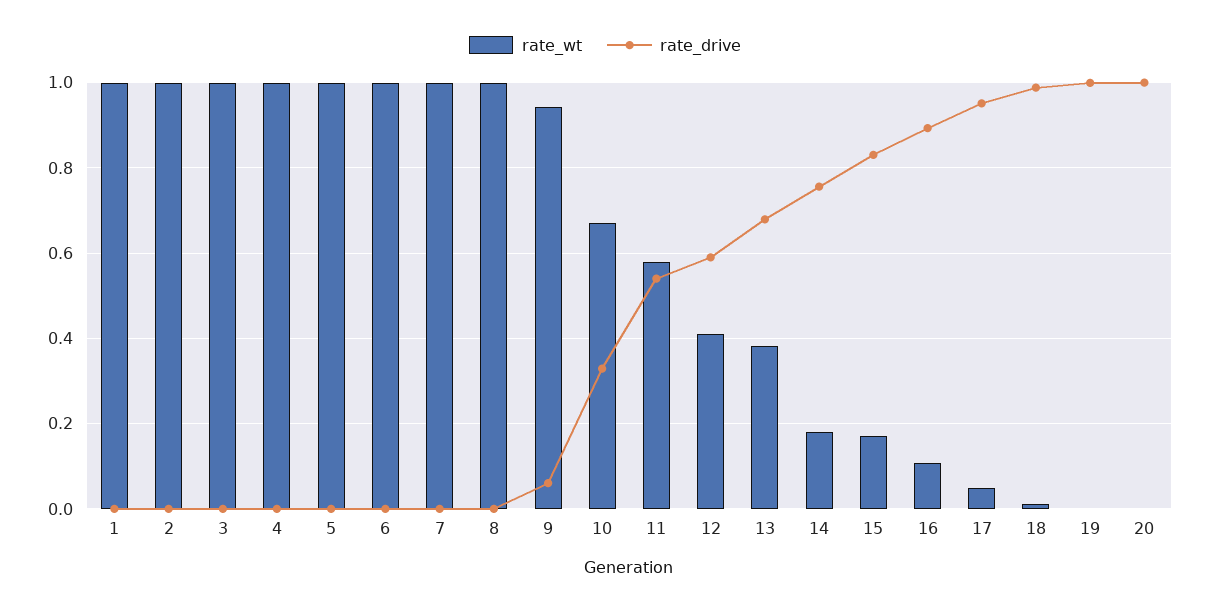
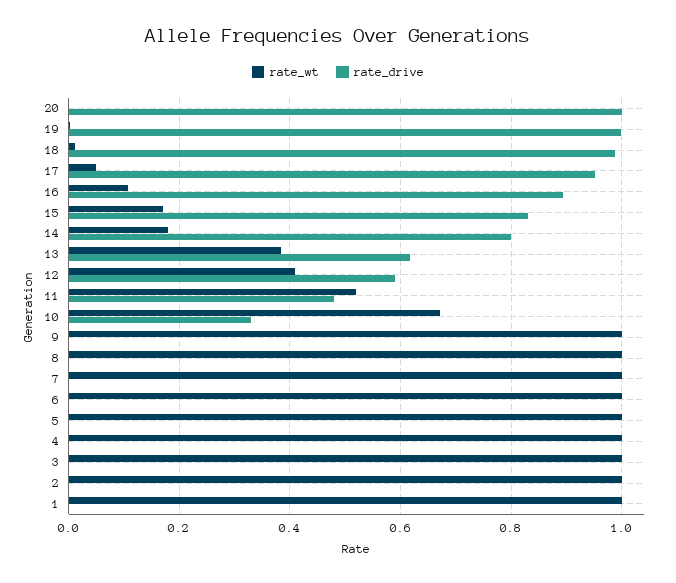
  {
    "rate_wt": {
      "1": 1,
      "2": 1,
      "3": 1,
      "4": 1,
      "5": 1,
      "6": 1,
      "7": 1,
      "8": 1,
-     "9": 0.94,
+     "9": 1,
      "10": 0.68,
-     "11": 0.58,
+     "11": 0.52,
      "12": 0.42,
      "13": 0.38,
      "14": 0.18,
      "15": 0.18,
      "16": 0.1,
      "17": 0.04,
      "18": 0.02,
      "19": 0,
      "20": 0
    },
    "rate_drive": {
      "1": 0,
      "2": 0,
      "3": 0,
      "4": 0,
      "5": 0,
      "6": 0,
      "7": 0,
      "8": 0,
-     "9": 0.06,
+     "9": 0,
      "10": 0.32,
-     "11": 0.54,
+     "11": 0.48,
      "12": 0.6,
-     "13": 0.68,
+     "13": 0.62,
-     "14": 0.76,
+     "14": 0.8,
      "15": 0.84,
      "16": 0.9,
      "17": 0.96,
      "18": 0.98,
      "19": 1,
      "20": 1
    }
  }

